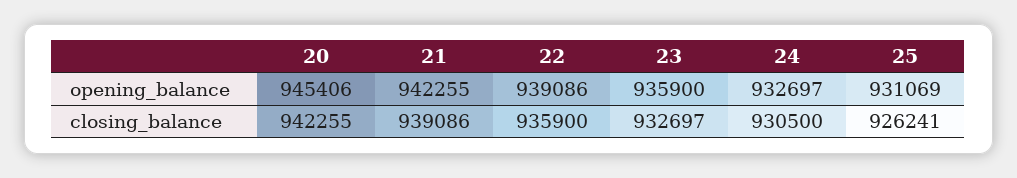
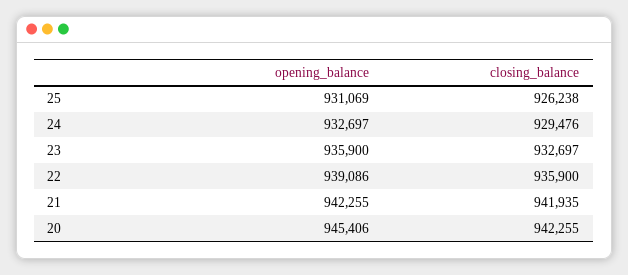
  {
    "20": {
      "opening_balance": 945406,
      "closing_balance": 942255
    },
    "21": {
      "opening_balance": 942255,
-     "closing_balance": 939086
+     "closing_balance": 941935
    },
    "22": {
      "opening_balance": 939086,
      "closing_balance": 935900
    },
    "23": {
      "opening_balance": 935900,
      "closing_balance": 932697
    },
    "24": {
      "opening_balance": 932697,
-     "closing_balance": 930500
+     "closing_balance": 929476
    },
    "25": {
      "opening_balance": 931069,
-     "closing_balance": 926241
+     "closing_balance": 926238
    }
  }

